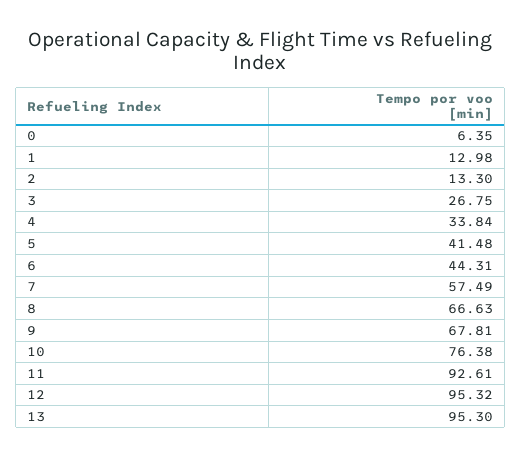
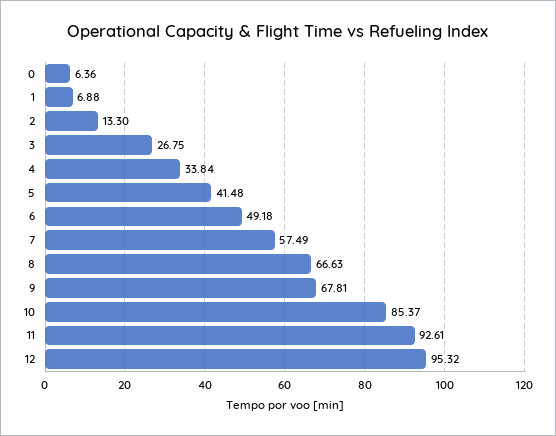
  {
-   "0": 6.35,
+   "0": 6.36,
-   "1": 12.98,
+   "1": 6.88,
    "2": 13.3,
    "3": 26.75,
    "4": 33.84,
    "5": 41.48,
-   "6": 44.31,
+   "6": 49.18,
    "7": 57.49,
    "8": 66.63,
    "9": 67.81,
-   "10": 76.38,
+   "10": 85.37,
    "11": 92.61,
-   "12": 95.32,
+   "12": 95.32
-   "13": 95.3
  }

